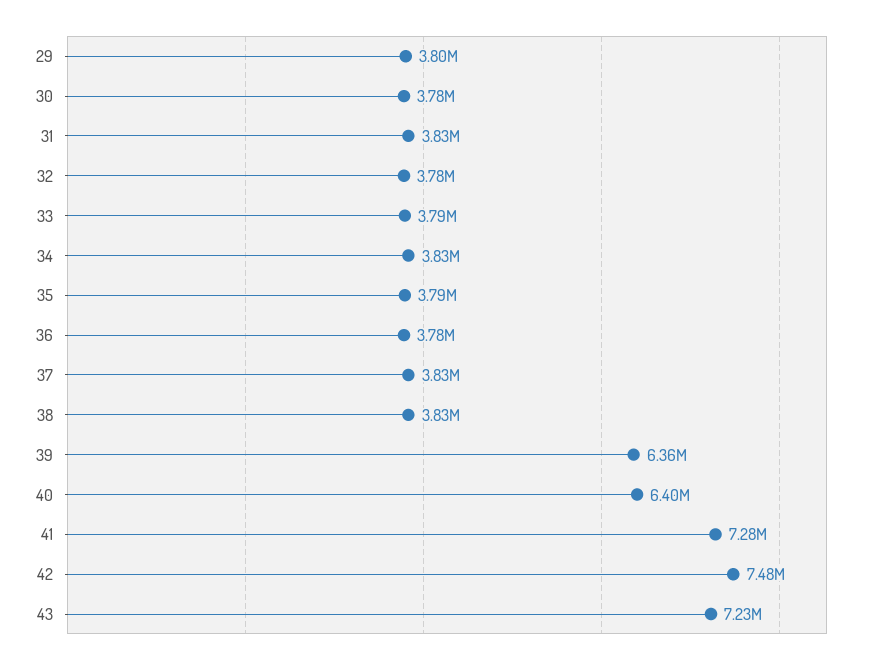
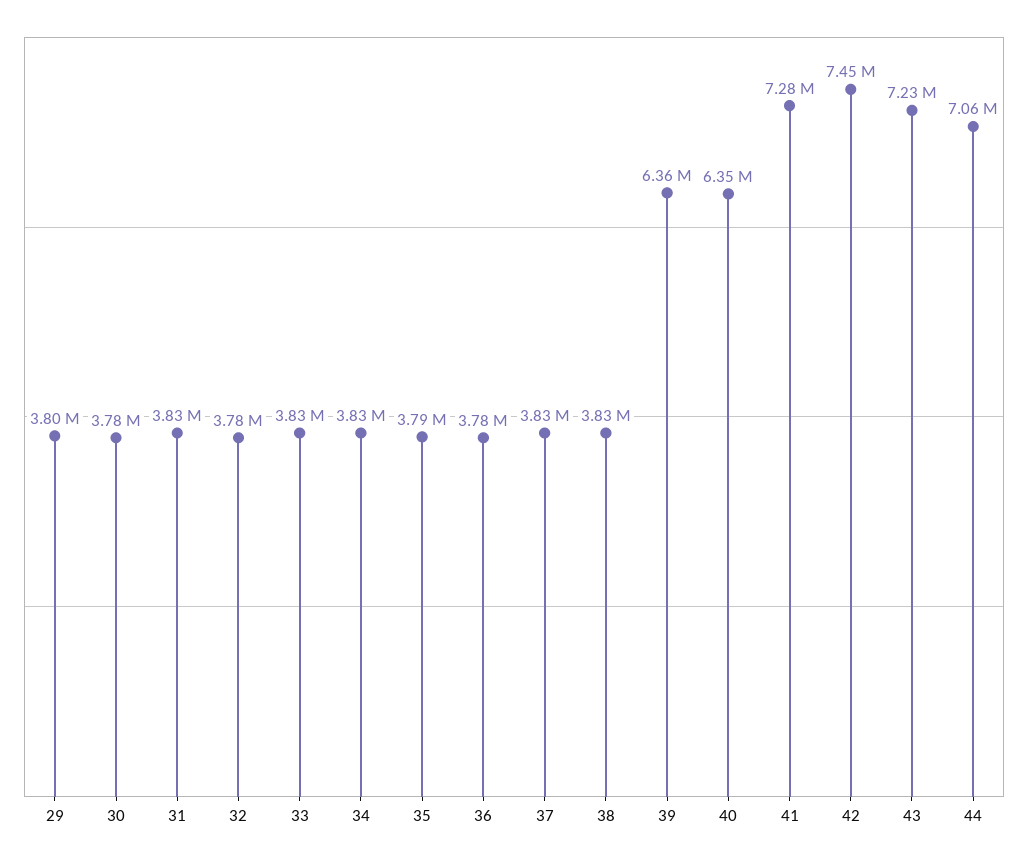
  {
    "29": 3800000,
    "30": 3780000,
    "31": 3830000,
    "32": 3780000,
-   "33": 3790000,
+   "33": 3830000,
    "34": 3830000,
    "35": 3790000,
    "36": 3780000,
    "37": 3830000,
    "38": 3830000,
    "39": 6360000,
-   "40": 6400000,
+   "40": 6350000,
    "41": 7280000,
-   "42": 7480000,
+   "42": 7450000,
-   "43": 7230000
+   "43": 7230000,
+   "44": 7060000
  }

